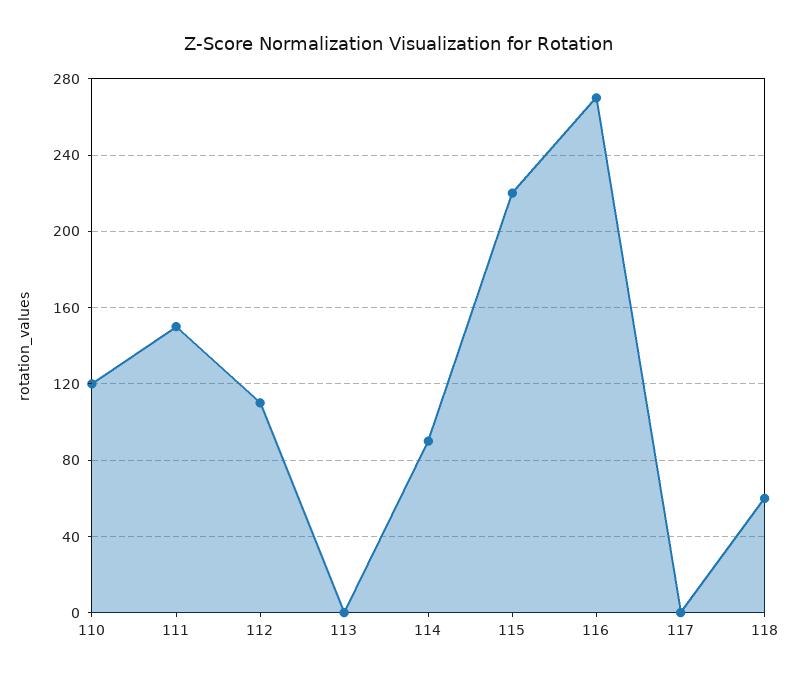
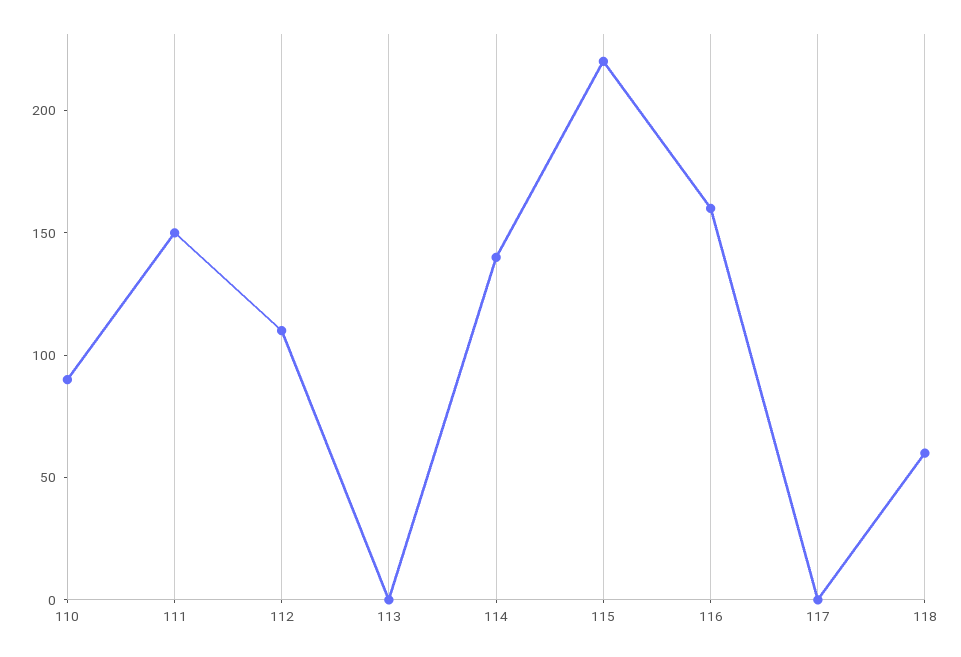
  {
-   "110": 120,
+   "110": 90,
    "111": 150,
    "112": 110,
    "113": 0,
-   "114": 90,
+   "114": 140,
    "115": 220,
-   "116": 270,
+   "116": 160,
    "117": 0,
    "118": 60
  }

